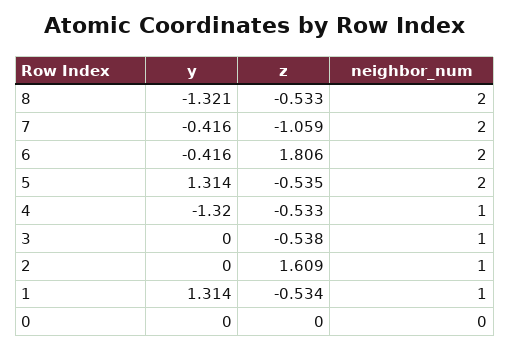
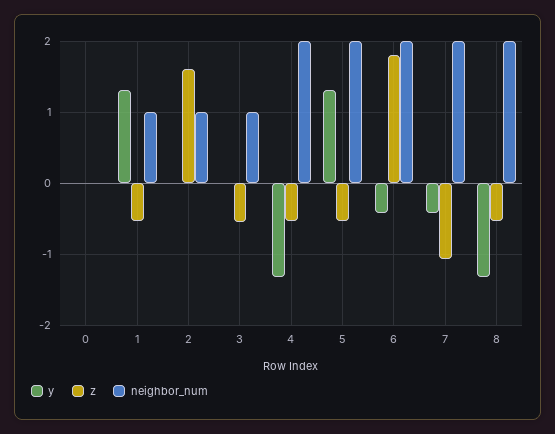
  {
    "y": {
      "8": -1.321,
      "7": -0.416,
      "6": -0.416,
      "5": 1.314,
      "4": -1.32,
      "3": 0,
      "2": 0,
      "1": 1.314,
      "0": 0
    },
    "z": {
      "8": -0.533,
      "7": -1.059,
      "6": 1.806,
      "5": -0.535,
      "4": -0.533,
      "3": -0.538,
      "2": 1.609,
      "1": -0.534,
      "0": 0
    },
    "neighbor_num": {
      "8": 2,
      "7": 2,
      "6": 2,
      "5": 2,
-     "4": 1,
+     "4": 2,
      "3": 1,
      "2": 1,
      "1": 1,
      "0": 0
    }
  }

